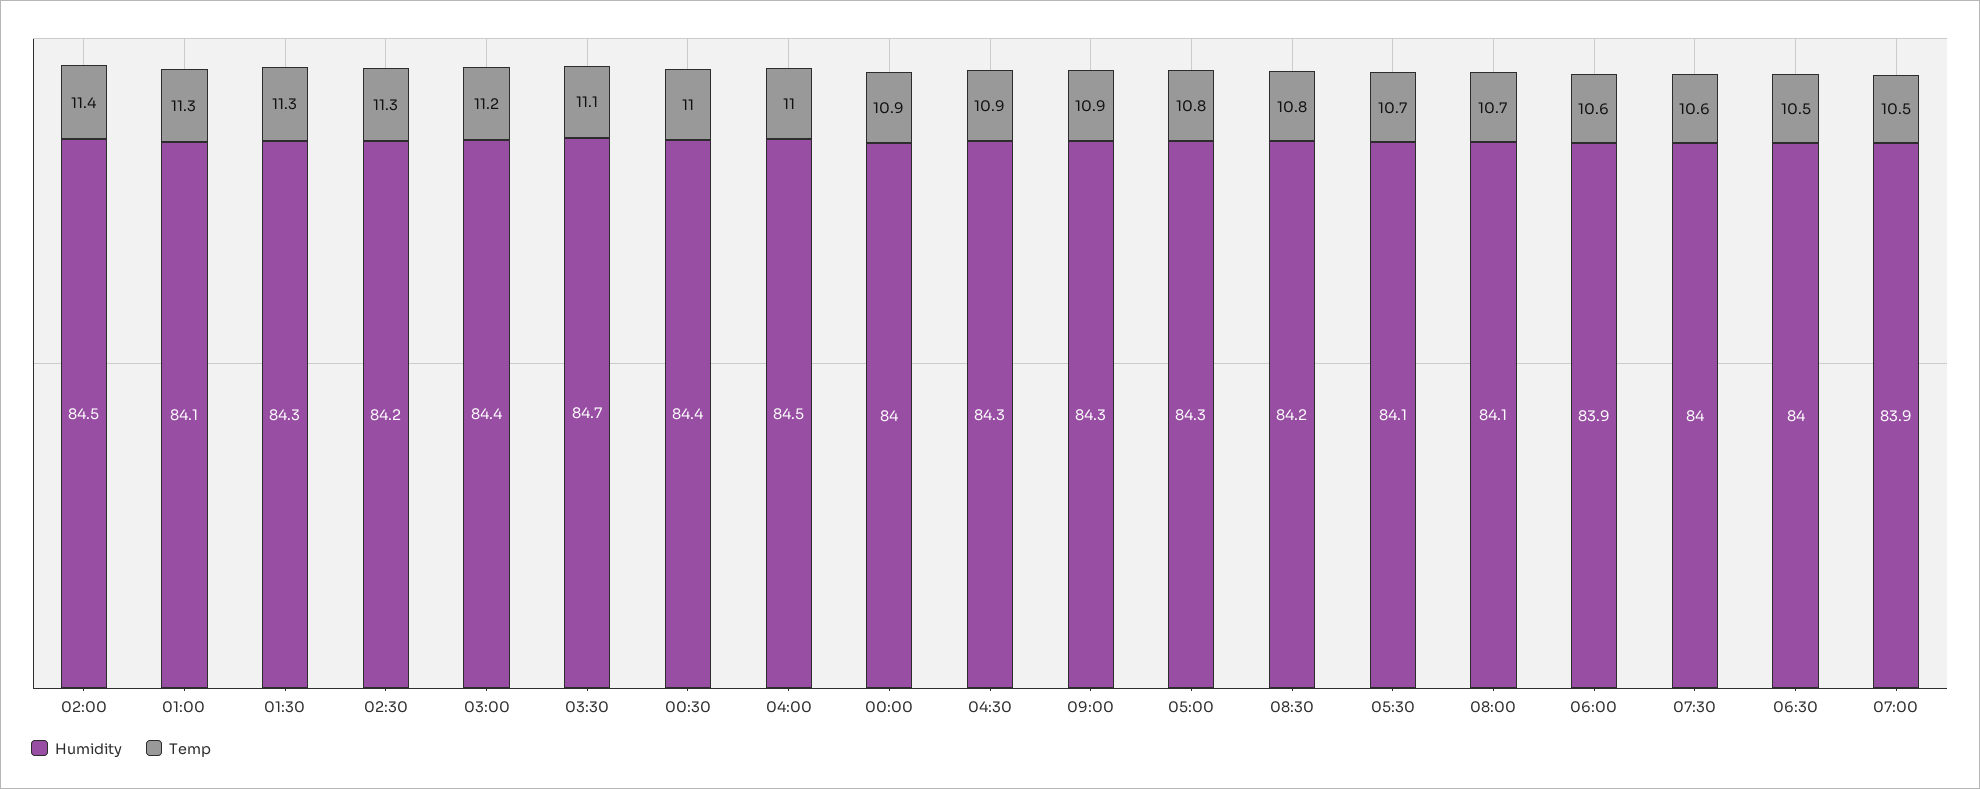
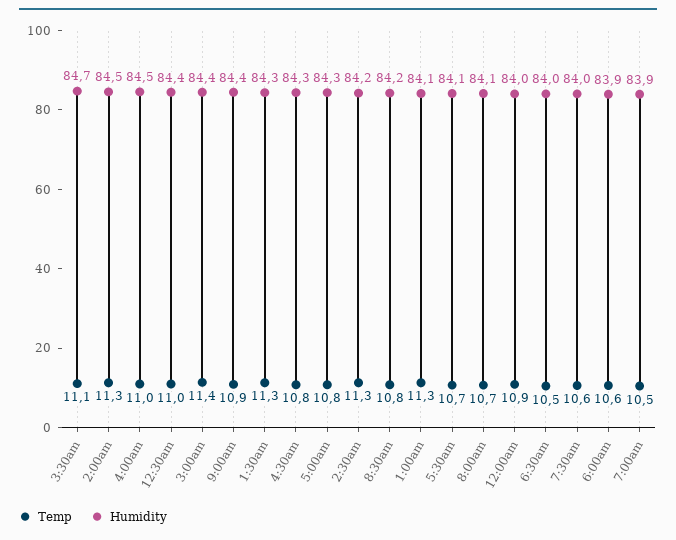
  {
    "Humidity": {
      "02:00": 84.5,
      "01:00": 84.1,
      "01:30": 84.3,
      "02:30": 84.2,
      "03:00": 84.4,
      "03:30": 84.7,
      "00:30": 84.4,
      "04:00": 84.5,
      "00:00": 84,
      "04:30": 84.3,
-     "09:00": 84.3,
+     "09:00": 84.4,
      "05:00": 84.3,
      "08:30": 84.2,
      "05:30": 84.1,
      "08:00": 84.1,
      "06:00": 83.9,
      "07:30": 84,
      "06:30": 84,
      "07:00": 83.9
    },
    "Temp": {
-     "02:00": 11.4,
+     "02:00": 11.3,
      "01:00": 11.3,
      "01:30": 11.3,
      "02:30": 11.3,
-     "03:00": 11.2,
+     "03:00": 11.4,
      "03:30": 11.1,
      "00:30": 11,
      "04:00": 11,
      "00:00": 10.9,
-     "04:30": 10.9,
+     "04:30": 10.8,
      "09:00": 10.9,
      "05:00": 10.8,
      "08:30": 10.8,
      "05:30": 10.7,
      "08:00": 10.7,
      "06:00": 10.6,
      "07:30": 10.6,
      "06:30": 10.5,
      "07:00": 10.5
    }
  }

